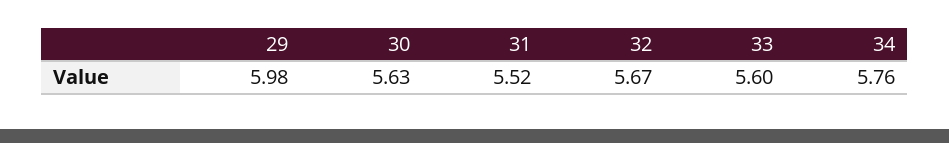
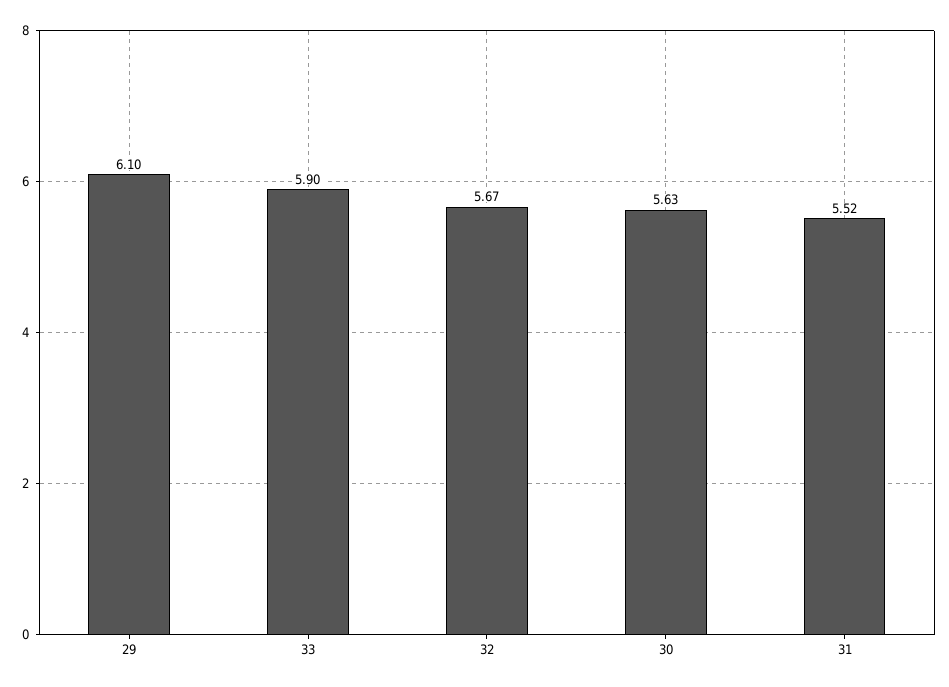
  {
-   "29": 5.98,
+   "29": 6.1,
    "30": 5.63,
    "31": 5.52,
    "32": 5.67,
-   "33": 5.6,
+   "33": 5.9
-   "34": 5.76
  }

